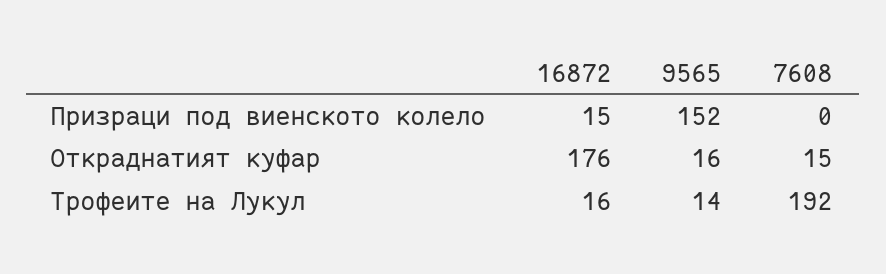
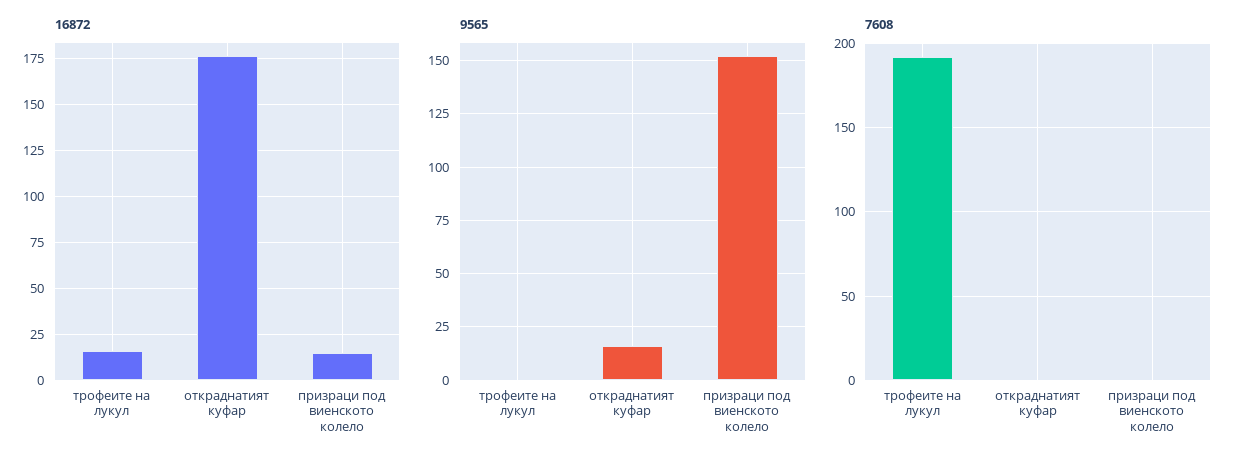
  {
    "16872": {
      "Призраци под виенското колело": 15,
      "Откраднатият куфар": 176,
      "Трофеите на Лукул": 16
    },
    "9565": {
      "Призраци под виенското колело": 152,
      "Откраднатият куфар": 16,
-     "Трофеите на Лукул": 14
+     "Трофеите на Лукул": 0
    },
    "7608": {
      "Призраци под виенското колело": 0,
-     "Откраднатият куфар": 15,
+     "Откраднатият куфар": 0,
      "Трофеите на Лукул": 192
    }
  }

